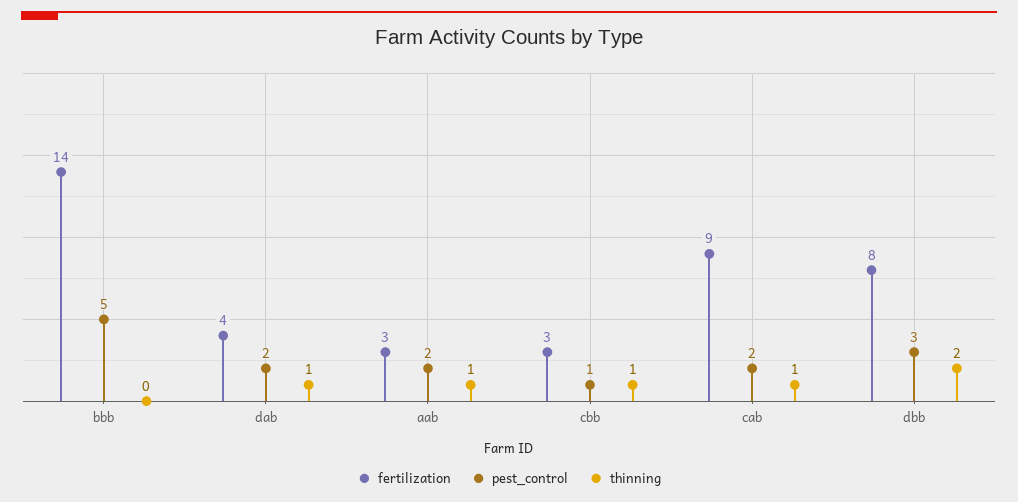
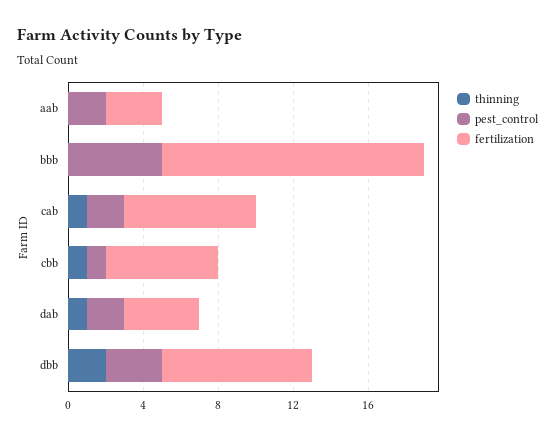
  {
    "fertilization": {
      "bbb": 14,
      "dab": 4,
      "aab": 3,
-     "cbb": 3,
+     "cbb": 6,
-     "cab": 9,
+     "cab": 7,
      "dbb": 8
    },
    "pest_control": {
      "bbb": 5,
      "dab": 2,
      "aab": 2,
      "cbb": 1,
      "cab": 2,
      "dbb": 3
    },
    "thinning": {
      "bbb": 0,
      "dab": 1,
-     "aab": 1,
+     "aab": 0,
      "cbb": 1,
      "cab": 1,
      "dbb": 2
    }
  }

